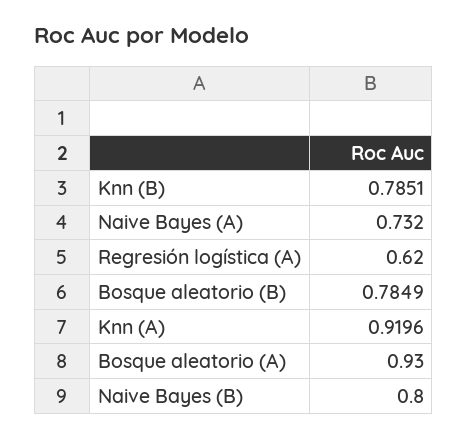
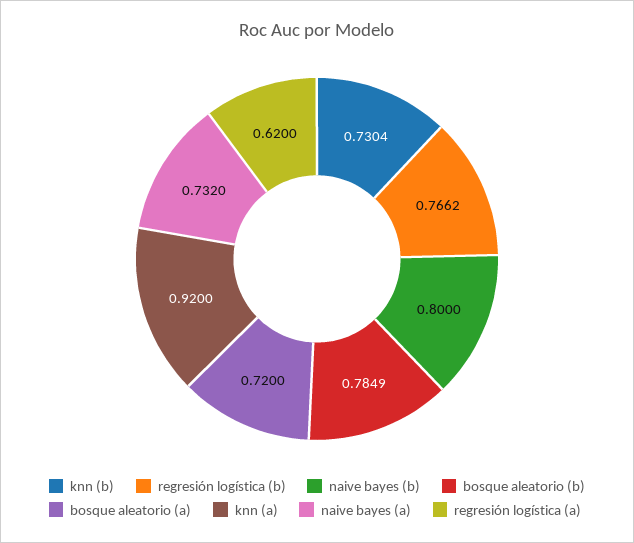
  {
-   "Knn (B)": 0.7851,
+   "Knn (B)": 0.7304,
    "Naive Bayes (A)": 0.732,
    "Regresión logística (A)": 0.62,
    "Bosque aleatorio (B)": 0.7849,
-   "Knn (A)": 0.9196,
+   "Knn (A)": 0.92,
-   "Bosque aleatorio (A)": 0.93,
+   "Bosque aleatorio (A)": 0.72,
-   "Naive Bayes (B)": 0.8
+   "Naive Bayes (B)": 0.8,
+   "regresión logística (b)": 0.7662
  }

